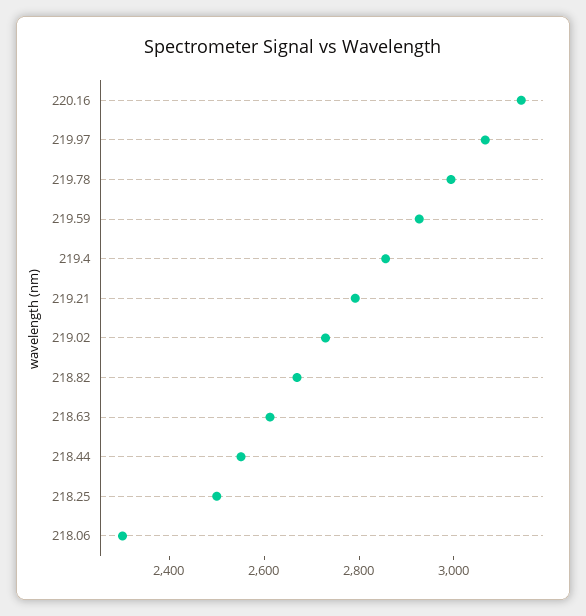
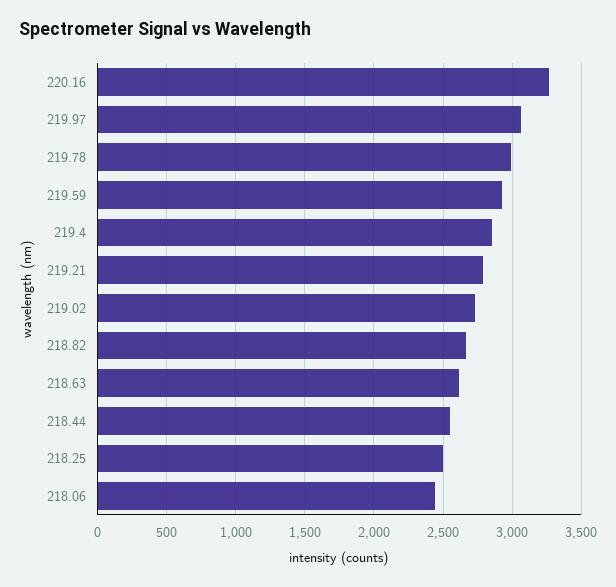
  {
-   "220.16": 3150,
+   "220.16": 3250,
    "219.97": 3050,
    "219.78": 3000,
    "219.59": 2950,
    "219.4": 2850,
    "219.21": 2800,
    "219.02": 2750,
    "218.82": 2650,
    "218.63": 2600,
    "218.44": 2550,
    "218.25": 2500,
-   "218.06": 2300
+   "218.06": 2450
  }

